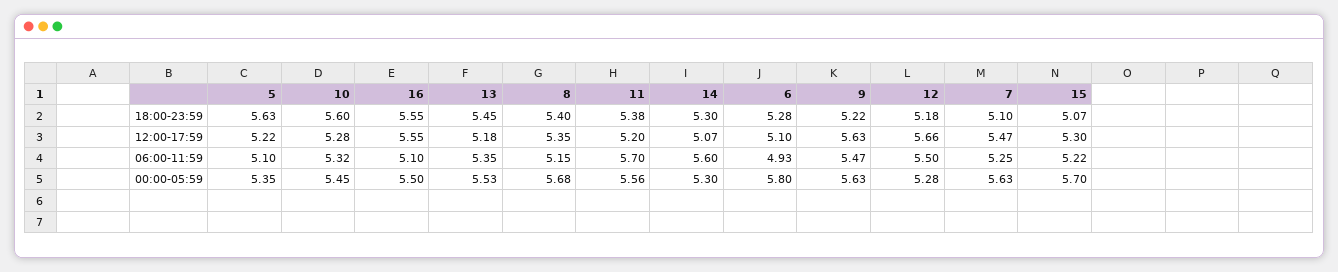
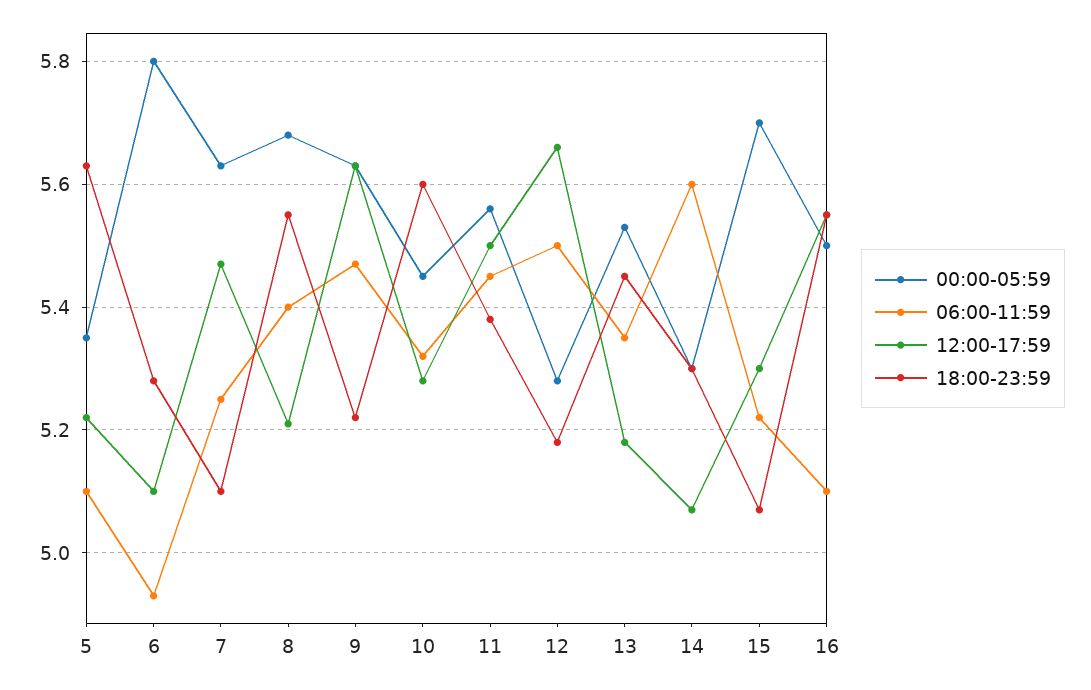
  {
    "18:00-23:59": {
      "5": 5.63,
      "10": 5.6,
      "16": 5.55,
      "13": 5.45,
-     "8": 5.4,
+     "8": 5.55,
      "11": 5.38,
      "14": 5.3,
      "6": 5.28,
      "9": 5.22,
      "12": 5.18,
      "7": 5.1,
      "15": 5.07
    },
    "12:00-17:59": {
      "5": 5.22,
      "10": 5.28,
      "16": 5.55,
      "13": 5.18,
-     "8": 5.35,
+     "8": 5.2,
-     "11": 5.2,
+     "11": 5.5,
      "14": 5.07,
      "6": 5.1,
      "9": 5.63,
      "12": 5.66,
      "7": 5.47,
      "15": 5.3
    },
    "06:00-11:59": {
      "5": 5.1,
      "10": 5.32,
      "16": 5.1,
      "13": 5.35,
-     "8": 5.15,
+     "8": 5.4,
-     "11": 5.7,
+     "11": 5.45,
      "14": 5.6,
      "6": 4.93,
      "9": 5.47,
      "12": 5.5,
      "7": 5.25,
      "15": 5.22
    },
    "00:00-05:59": {
      "5": 5.35,
      "10": 5.45,
      "16": 5.5,
      "13": 5.53,
      "8": 5.68,
      "11": 5.56,
      "14": 5.3,
      "6": 5.8,
      "9": 5.63,
      "12": 5.28,
      "7": 5.63,
      "15": 5.7
    }
  }

